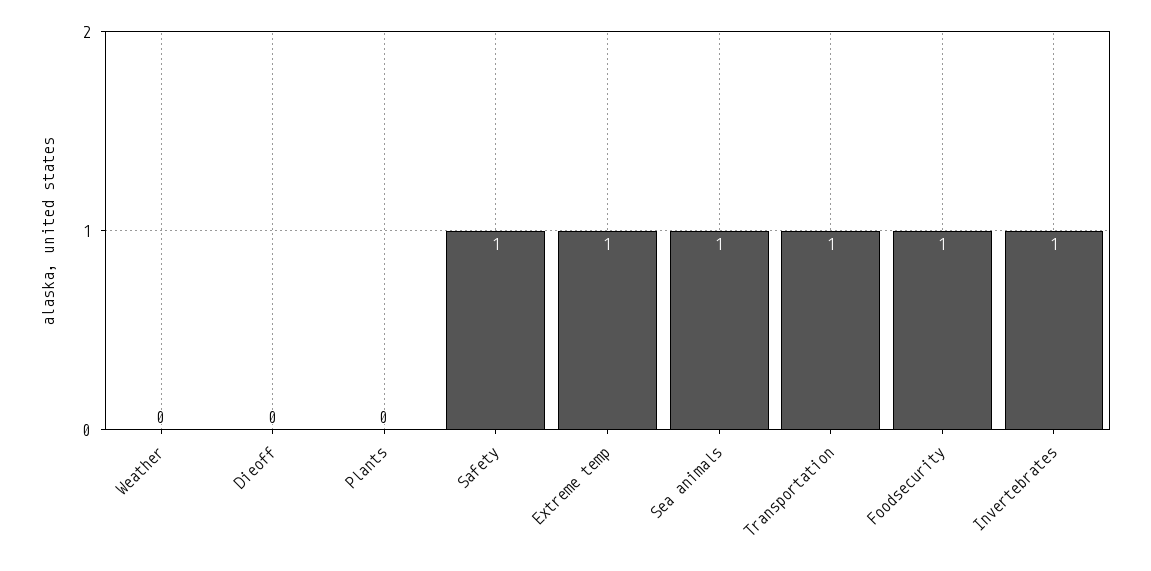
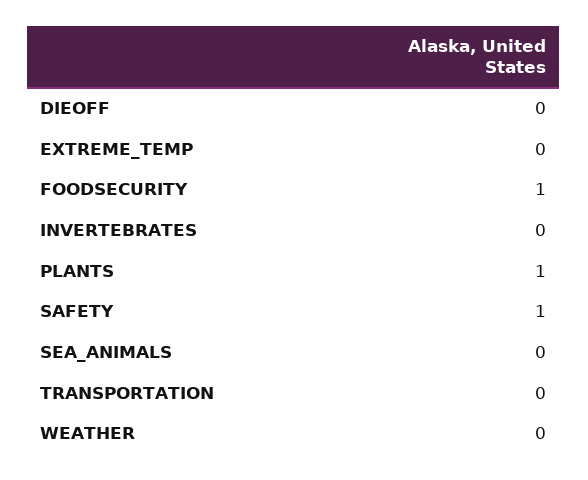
  {
    "Weather": 0,
    "Dieoff": 0,
-   "Plants": 0,
+   "Plants": 1,
    "Safety": 1,
-   "Extreme temp": 1,
+   "Extreme temp": 0,
-   "Sea animals": 1,
+   "Sea animals": 0,
-   "Transportation": 1,
+   "Transportation": 0,
    "Foodsecurity": 1,
-   "Invertebrates": 1
+   "Invertebrates": 0
  }

